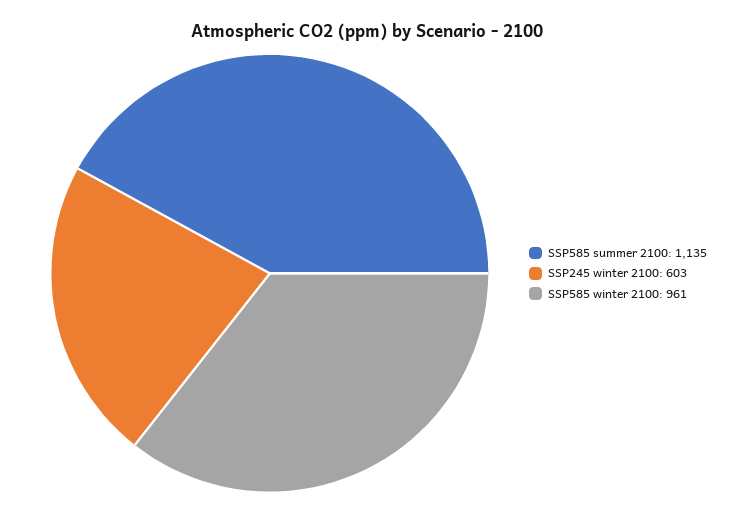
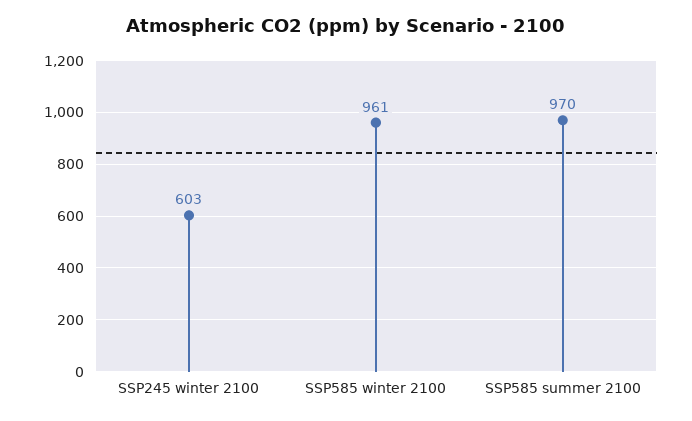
  {
-   "SSP585 summer 2100": 1135,
+   "SSP585 summer 2100": 970,
    "SSP245 winter 2100": 603,
    "SSP585 winter 2100": 961
  }

